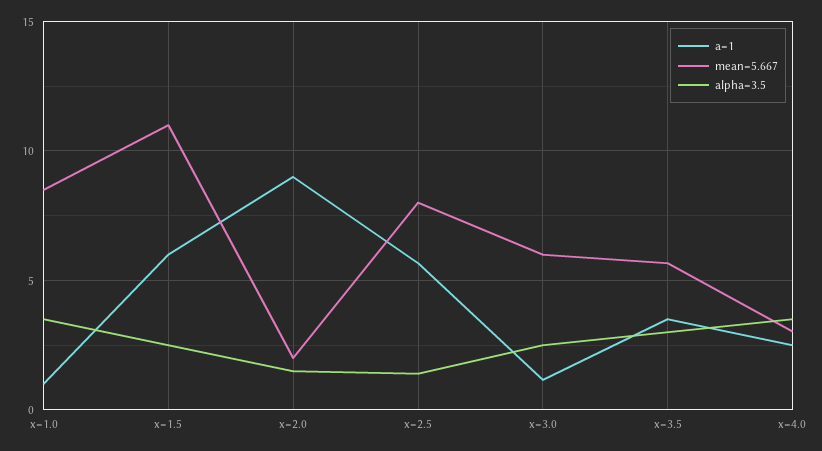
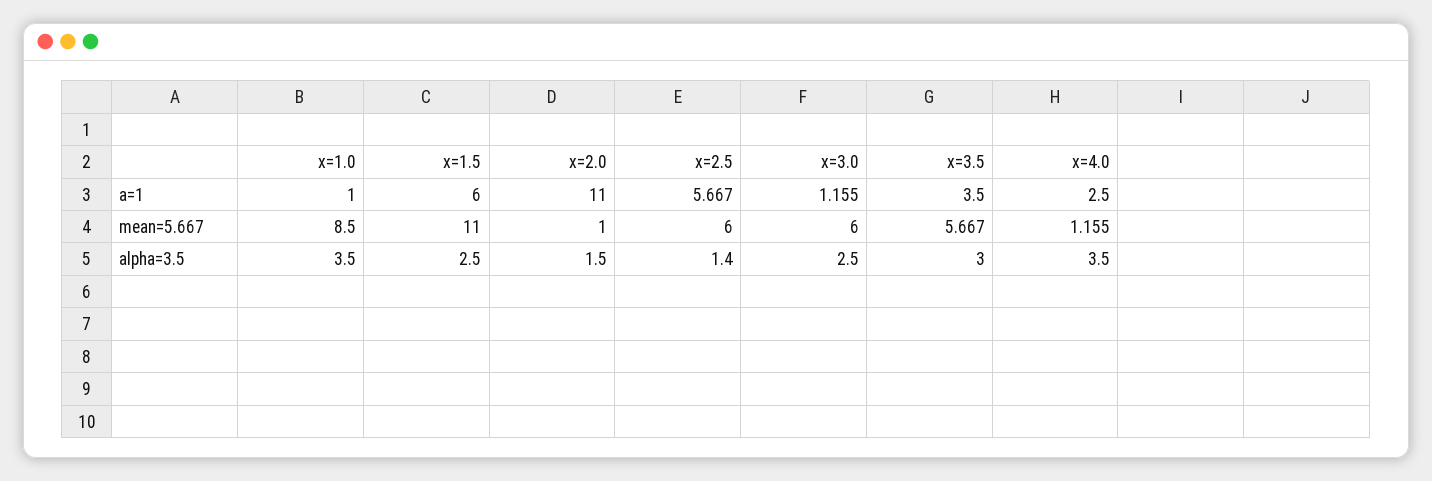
  {
    "a=1": {
      "x=1.0": 1,
      "x=1.5": 6,
-     "x=2.0": 9,
+     "x=2.0": 11,
      "x=2.5": 5.667,
      "x=3.0": 1.155,
      "x=3.5": 3.5,
      "x=4.0": 2.5
    },
    "mean=5.667": {
      "x=1.0": 8.5,
      "x=1.5": 11,
-     "x=2.0": 2,
+     "x=2.0": 1,
-     "x=2.5": 8,
+     "x=2.5": 6,
      "x=3.0": 6,
      "x=3.5": 5.667,
-     "x=4.0": 3
+     "x=4.0": 1.155
    },
    "alpha=3.5": {
      "x=1.0": 3.5,
      "x=1.5": 2.5,
      "x=2.0": 1.5,
      "x=2.5": 1.4,
      "x=3.0": 2.5,
      "x=3.5": 3,
      "x=4.0": 3.5
    }
  }

